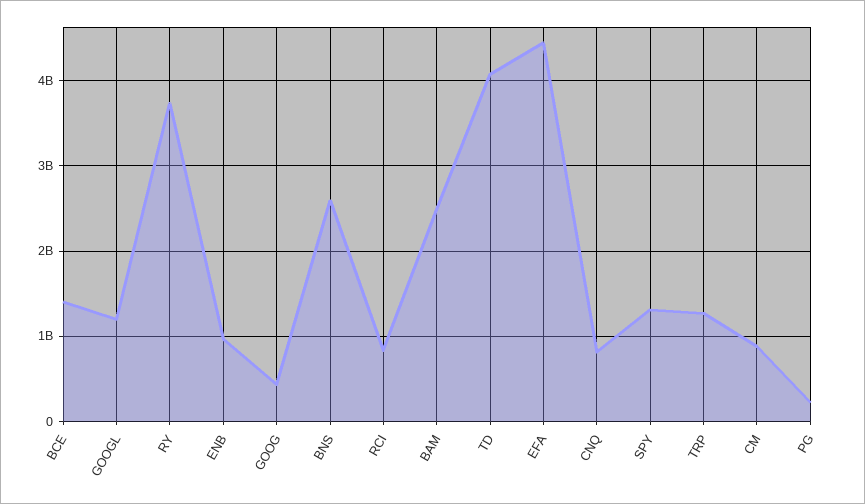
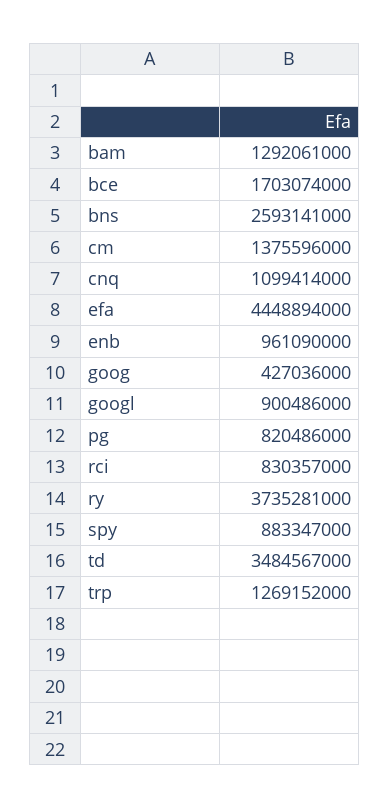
  {
-   "BCE": 1400000000,
+   "BCE": 1703074000,
-   "GOOGL": 1200000000,
+   "GOOGL": 900486000,
    "RY": 3735281000,
    "ENB": 961090000,
    "GOOG": 427036000,
    "BNS": 2593141000,
    "RCI": 830357000,
-   "BAM": 2500000000,
+   "BAM": 1292061000,
-   "TD": 4100000000,
+   "TD": 3484567000,
    "EFA": 4448894000,
-   "CNQ": 800000000,
+   "CNQ": 1099414000,
-   "SPY": 1300000000,
+   "SPY": 883347000,
    "TRP": 1269152000,
-   "CM": 900000000,
+   "CM": 1375596000,
-   "PG": 200000000
+   "PG": 820486000
  }

